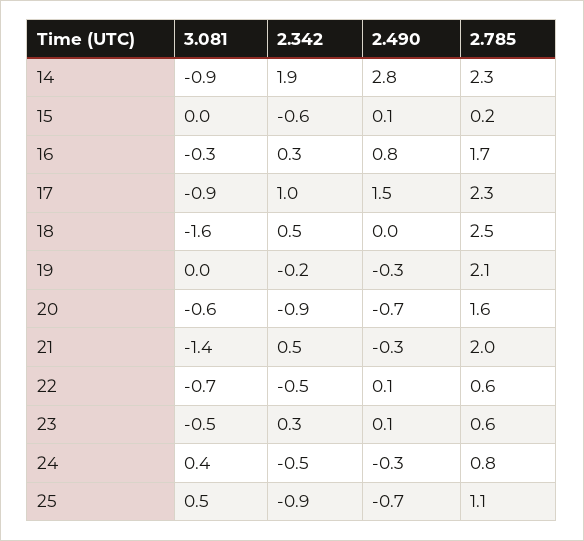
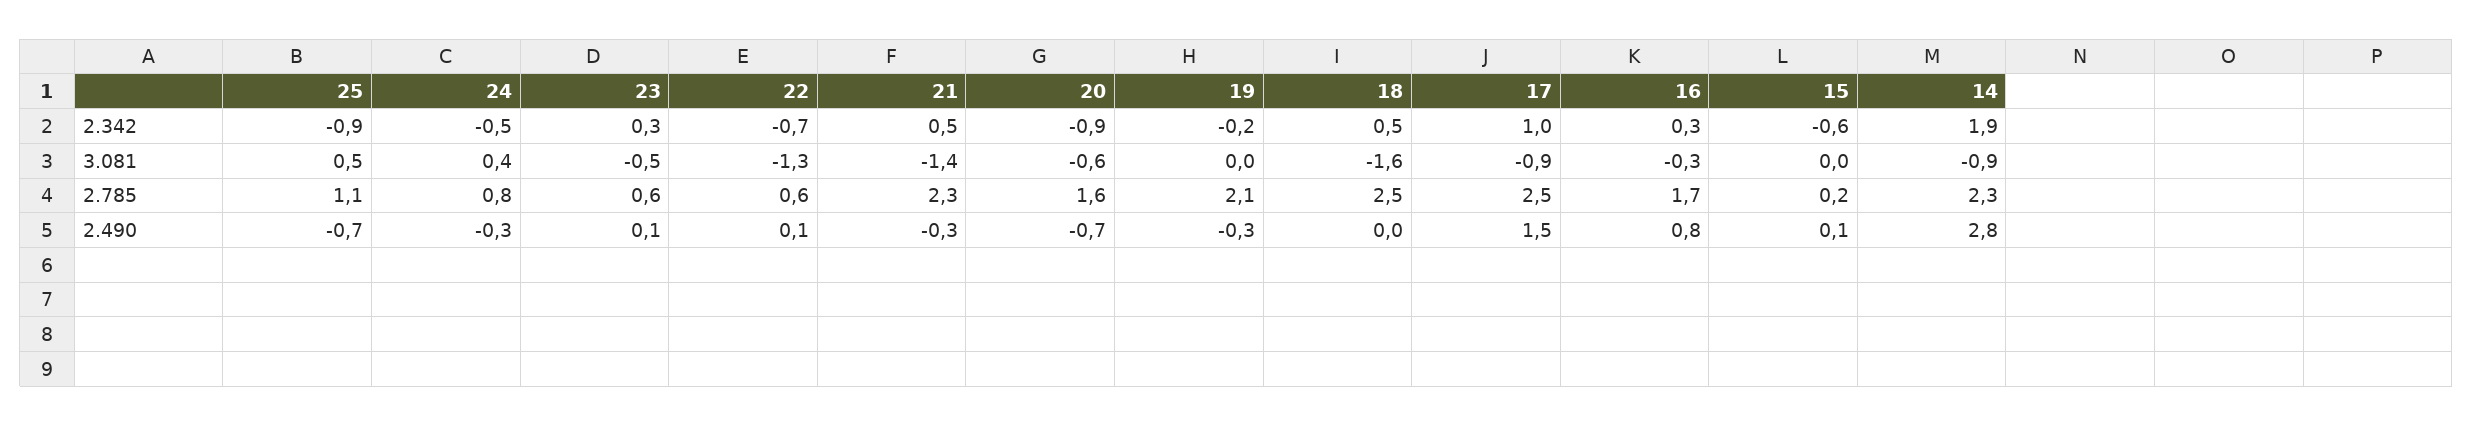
  {
    "3.081": {
      "14": -0.9,
      "15": 0,
      "16": -0.3,
      "17": -0.9,
      "18": -1.6,
      "19": 0,
      "20": -0.6,
      "21": -1.4,
-     "22": -0.7,
+     "22": -1.3,
      "23": -0.5,
      "24": 0.4,
      "25": 0.5
    },
    "2.342": {
      "14": 1.9,
      "15": -0.6,
      "16": 0.3,
      "17": 1,
      "18": 0.5,
      "19": -0.2,
      "20": -0.9,
      "21": 0.5,
-     "22": -0.5,
+     "22": -0.7,
      "23": 0.3,
      "24": -0.5,
      "25": -0.9
    },
    "2.490": {
      "14": 2.8,
      "15": 0.1,
      "16": 0.8,
      "17": 1.5,
      "18": 0,
      "19": -0.3,
      "20": -0.7,
      "21": -0.3,
      "22": 0.1,
      "23": 0.1,
      "24": -0.3,
      "25": -0.7
    },
    "2.785": {
      "14": 2.3,
      "15": 0.2,
      "16": 1.7,
-     "17": 2.3,
+     "17": 2.5,
      "18": 2.5,
      "19": 2.1,
      "20": 1.6,
-     "21": 2,
+     "21": 2.3,
      "22": 0.6,
      "23": 0.6,
      "24": 0.8,
      "25": 1.1
    }
  }

